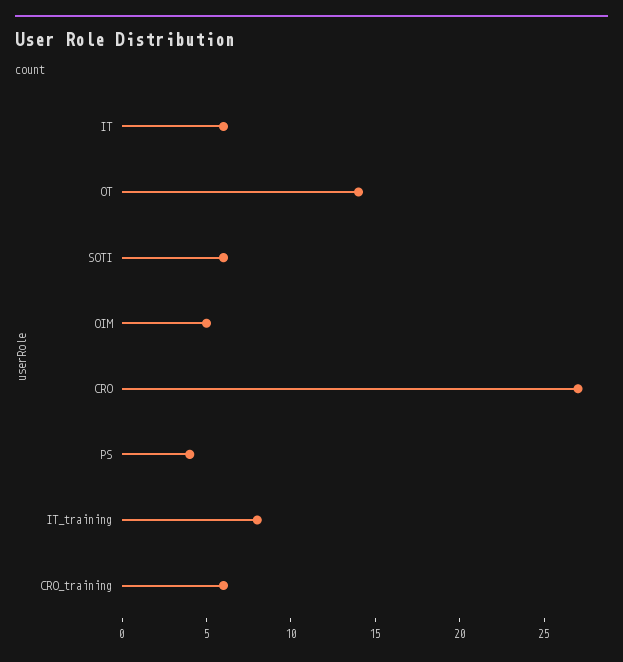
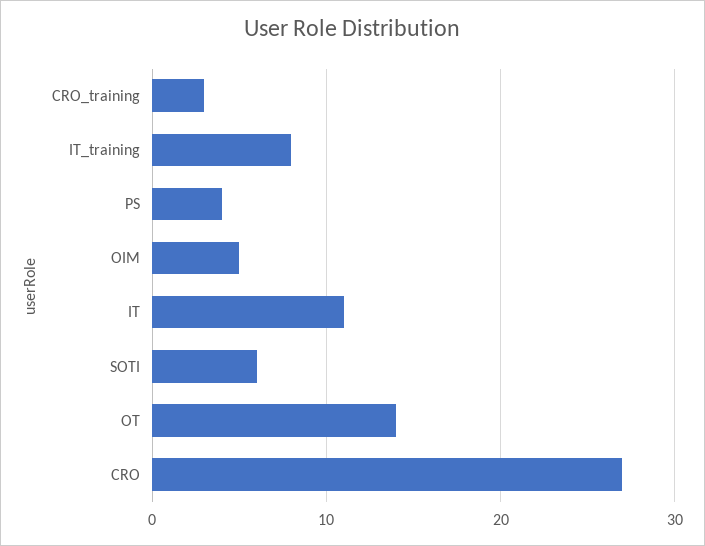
  {
-   "IT": 6,
+   "IT": 11,
    "OT": 14,
    "SOTI": 6,
    "OIM": 5,
    "CRO": 27,
    "PS": 4,
    "IT_training": 8,
-   "CRO_training": 6
+   "CRO_training": 3
  }

